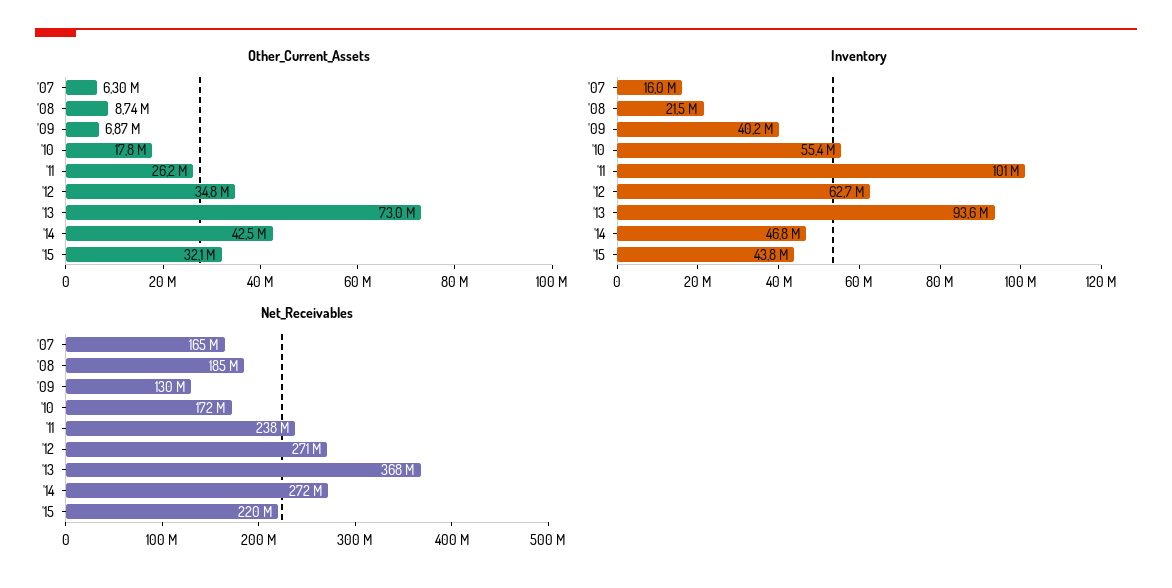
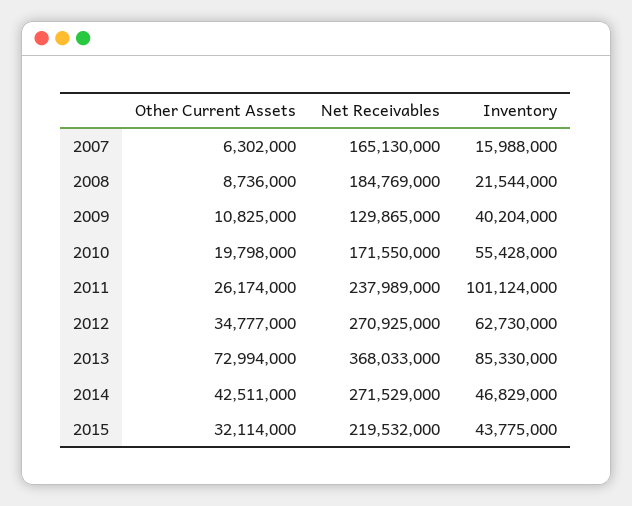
  {
    "Other_Current_Assets": {
      "'07": 6302000,
      "'08": 8736000,
-     "'09": 6870000,
+     "'09": 10825000,
-     "'10": 17800000,
+     "'10": 19798000,
      "'11": 26174000,
      "'12": 34777000,
      "'13": 72994000,
      "'14": 42511000,
      "'15": 32114000
    },
    "Inventory": {
      "'07": 15988000,
      "'08": 21544000,
      "'09": 40204000,
      "'10": 55428000,
      "'11": 101124000,
      "'12": 62730000,
-     "'13": 93600000,
+     "'13": 85330000,
      "'14": 46829000,
      "'15": 43775000
    },
    "Net_Receivables": {
      "'07": 165130000,
      "'08": 184769000,
      "'09": 129865000,
      "'10": 171550000,
      "'11": 237989000,
      "'12": 270925000,
      "'13": 368033000,
      "'14": 271529000,
      "'15": 219532000
    }
  }

